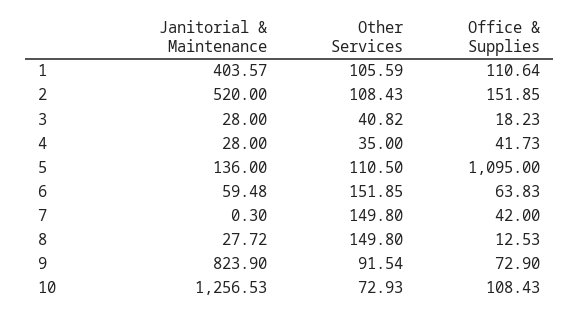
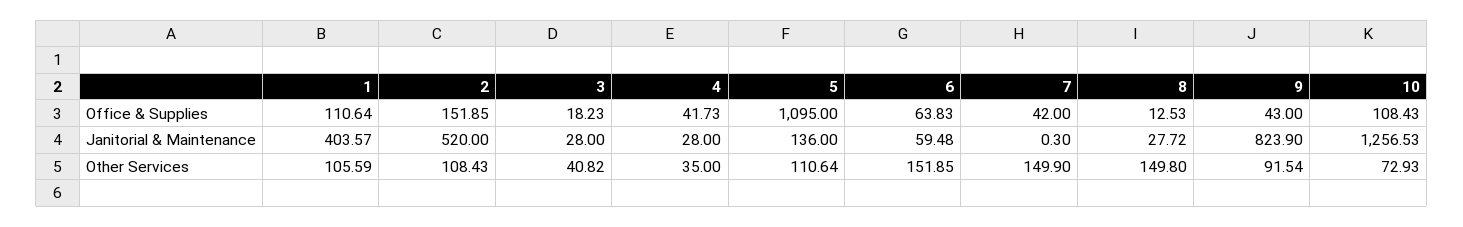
  {
    "Janitorial & Maintenance": {
      "1": 403.57,
      "2": 520,
      "3": 28,
      "4": 28,
      "5": 136,
      "6": 59.48,
      "7": 0.3,
      "8": 27.72,
      "9": 823.9,
      "10": 1256.53
    },
    "Other Services": {
      "1": 105.59,
      "2": 108.43,
      "3": 40.82,
      "4": 35,
-     "5": 110.5,
+     "5": 110.64,
      "6": 151.85,
-     "7": 149.8,
+     "7": 149.9,
      "8": 149.8,
      "9": 91.54,
      "10": 72.93
    },
    "Office & Supplies": {
      "1": 110.64,
      "2": 151.85,
      "3": 18.23,
      "4": 41.73,
      "5": 1095,
      "6": 63.83,
      "7": 42,
      "8": 12.53,
-     "9": 72.9,
+     "9": 43,
      "10": 108.43
    }
  }

